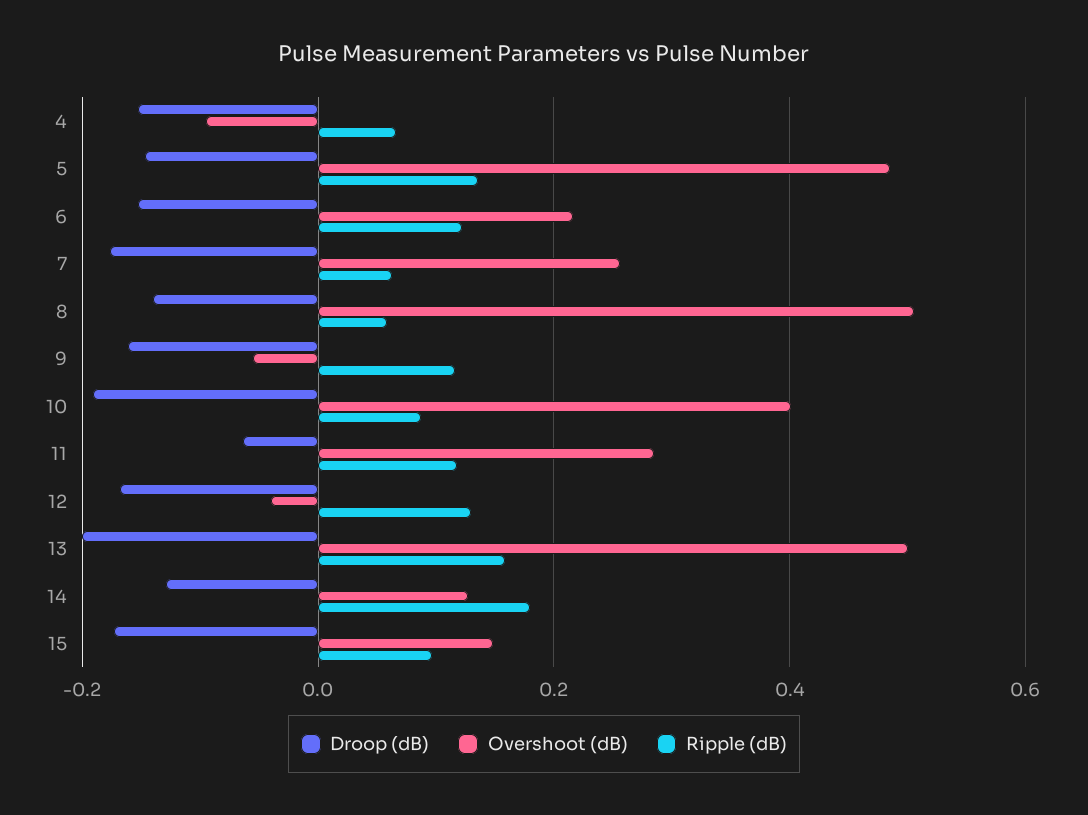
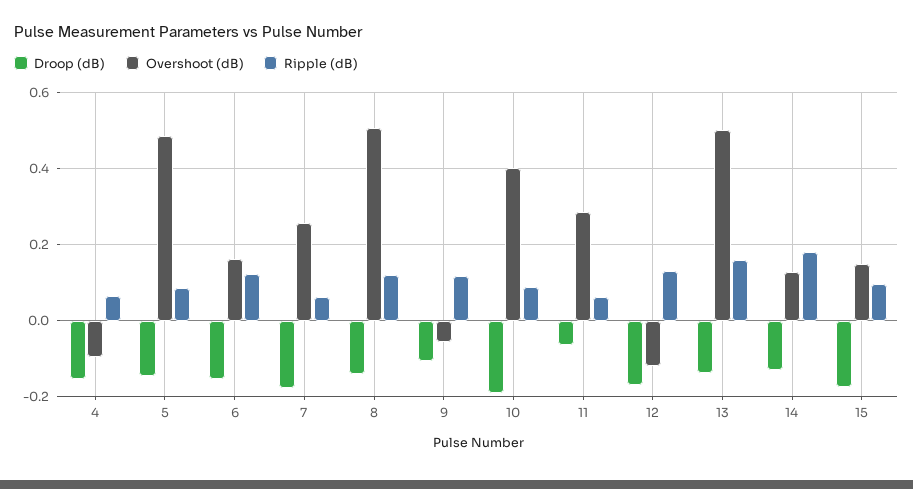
  {
    "Droop (dB)": {
      "4": -0.16,
      "5": -0.14,
      "6": -0.16,
      "7": -0.18,
      "8": -0.14,
-     "9": -0.16,
+     "9": -0.1,
      "10": -0.2,
      "11": -0.06,
      "12": -0.16,
-     "13": -0.2,
+     "13": -0.14,
      "14": -0.12,
      "15": -0.18
    },
    "Overshoot (dB)": {
      "4": -0.1,
      "5": 0.48,
-     "6": 0.22,
+     "6": 0.16,
      "7": 0.26,
      "8": 0.5,
      "9": -0.06,
      "10": 0.4,
      "11": 0.28,
-     "12": -0.04,
+     "12": -0.12,
      "13": 0.5,
      "14": 0.12,
      "15": 0.14
    },
    "Ripple (dB)": {
      "4": 0.06,
-     "5": 0.14,
+     "5": 0.08,
      "6": 0.12,
      "7": 0.06,
-     "8": 0.06,
+     "8": 0.12,
      "9": 0.12,
      "10": 0.08,
-     "11": 0.12,
+     "11": 0.06,
      "12": 0.12,
      "13": 0.16,
      "14": 0.18,
      "15": 0.1
    }
  }

